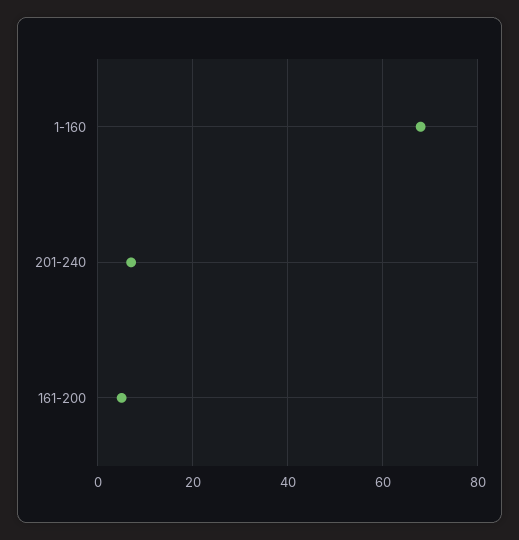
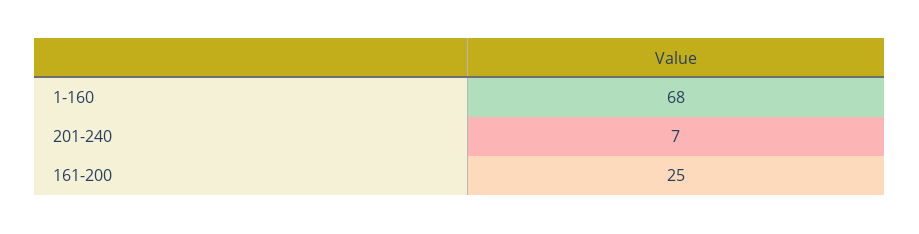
  {
    "1-160": 68,
    "201-240": 7,
-   "161-200": 5
+   "161-200": 25
  }

